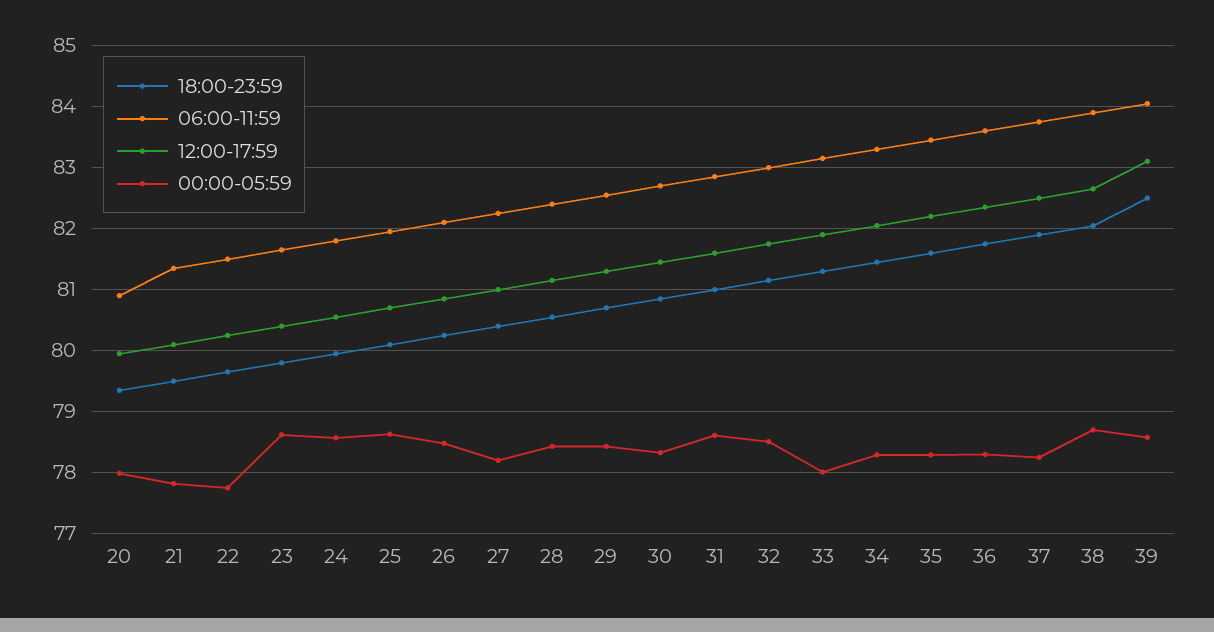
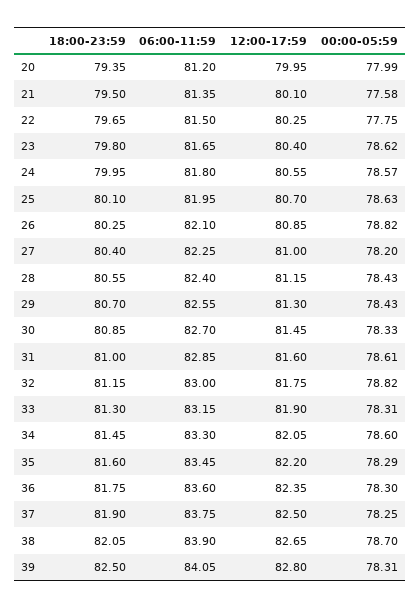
  {
    "18:00-23:59": {
      "20": 79.35,
      "21": 79.5,
      "22": 79.65,
      "23": 79.8,
      "24": 79.95,
      "25": 80.1,
      "26": 80.25,
      "27": 80.4,
      "28": 80.55,
      "29": 80.7,
      "30": 80.85,
      "31": 81,
      "32": 81.15,
      "33": 81.3,
      "34": 81.45,
      "35": 81.6,
      "36": 81.75,
      "37": 81.9,
      "38": 82.05,
      "39": 82.5
    },
    "06:00-11:59": {
-     "20": 80.9,
+     "20": 81.2,
      "21": 81.35,
      "22": 81.5,
      "23": 81.65,
      "24": 81.8,
      "25": 81.95,
      "26": 82.1,
      "27": 82.25,
      "28": 82.4,
      "29": 82.55,
      "30": 82.7,
      "31": 82.85,
      "32": 83,
      "33": 83.15,
      "34": 83.3,
      "35": 83.45,
      "36": 83.6,
      "37": 83.75,
      "38": 83.9,
      "39": 84.05
    },
    "12:00-17:59": {
      "20": 79.95,
      "21": 80.1,
      "22": 80.25,
      "23": 80.4,
      "24": 80.55,
      "25": 80.7,
      "26": 80.85,
      "27": 81,
      "28": 81.15,
      "29": 81.3,
      "30": 81.45,
      "31": 81.6,
      "32": 81.75,
      "33": 81.9,
      "34": 82.05,
      "35": 82.2,
      "36": 82.35,
      "37": 82.5,
      "38": 82.65,
-     "39": 83.1
+     "39": 82.8
    },
    "00:00-05:59": {
      "20": 77.99,
-     "21": 77.8,
+     "21": 77.58,
      "22": 77.75,
      "23": 78.62,
      "24": 78.57,
      "25": 78.63,
-     "26": 78.5,
+     "26": 78.82,
      "27": 78.2,
      "28": 78.43,
      "29": 78.43,
      "30": 78.33,
      "31": 78.61,
-     "32": 78.5,
+     "32": 78.82,
-     "33": 78,
+     "33": 78.31,
-     "34": 78.3,
+     "34": 78.6,
      "35": 78.29,
      "36": 78.3,
      "37": 78.25,
      "38": 78.7,
-     "39": 78.6
+     "39": 78.31
    }
  }

